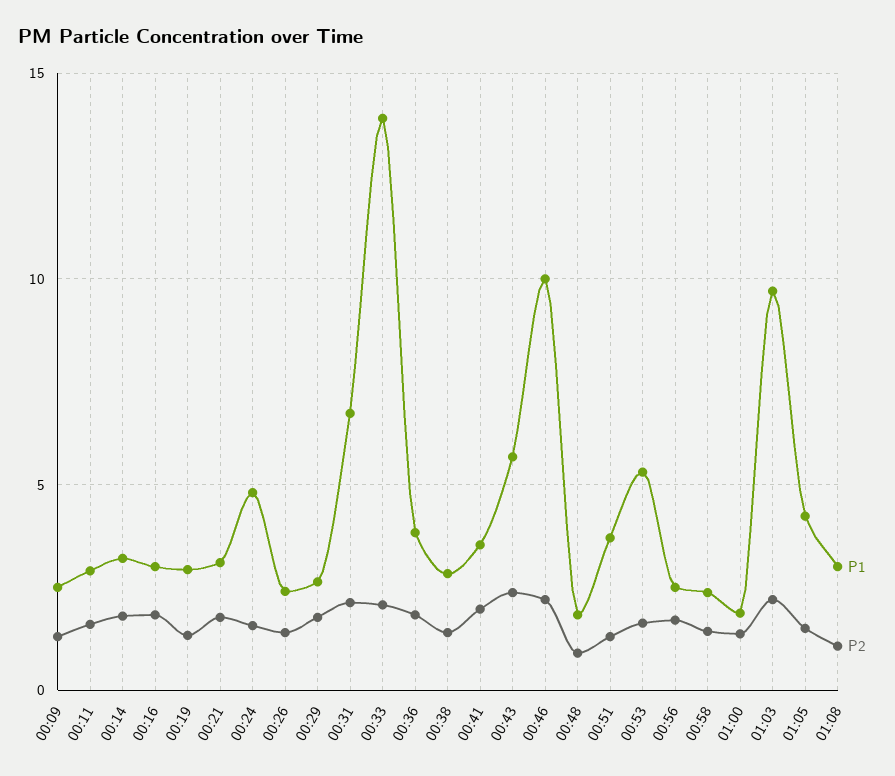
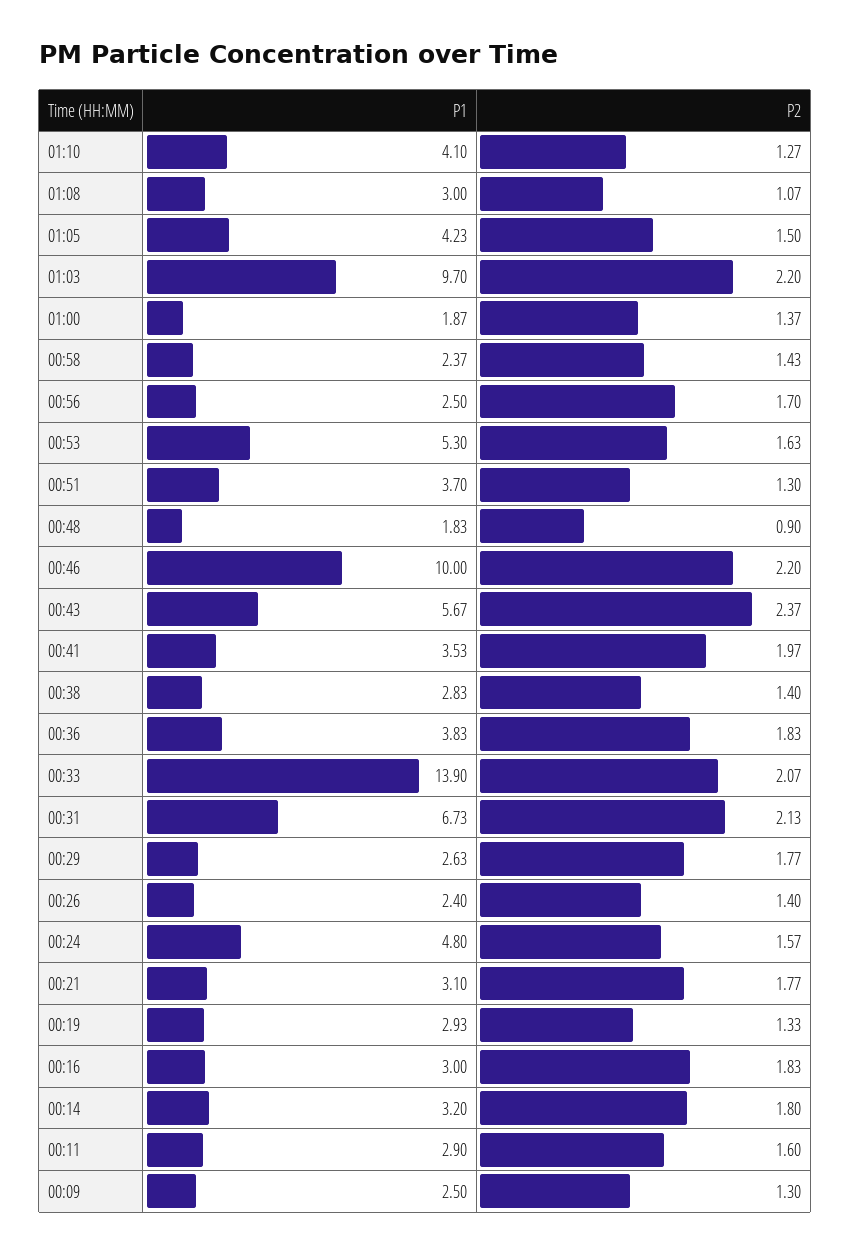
  {
    "P1": {
      "00:09": 2.5,
      "00:11": 2.9,
      "00:14": 3.2,
      "00:16": 3,
      "00:19": 2.93,
      "00:21": 3.1,
      "00:24": 4.8,
      "00:26": 2.4,
      "00:29": 2.63,
      "00:31": 6.73,
      "00:33": 13.9,
      "00:36": 3.83,
      "00:38": 2.83,
      "00:41": 3.53,
      "00:43": 5.67,
      "00:46": 10,
      "00:48": 1.83,
      "00:51": 3.7,
      "00:53": 5.3,
      "00:56": 2.5,
      "00:58": 2.37,
      "01:00": 1.87,
      "01:03": 9.7,
      "01:05": 4.23,
-     "01:08": 3
+     "01:08": 3,
+     "01:10": 4.1
    },
    "P2": {
      "00:09": 1.3,
      "00:11": 1.6,
      "00:14": 1.8,
      "00:16": 1.83,
      "00:19": 1.33,
      "00:21": 1.77,
      "00:24": 1.57,
      "00:26": 1.4,
      "00:29": 1.77,
      "00:31": 2.13,
      "00:33": 2.07,
      "00:36": 1.83,
      "00:38": 1.4,
      "00:41": 1.97,
      "00:43": 2.37,
      "00:46": 2.2,
      "00:48": 0.9,
      "00:51": 1.3,
      "00:53": 1.63,
      "00:56": 1.7,
      "00:58": 1.43,
      "01:00": 1.37,
      "01:03": 2.2,
      "01:05": 1.5,
-     "01:08": 1.07
+     "01:08": 1.07,
+     "01:10": 1.27
    }
  }

